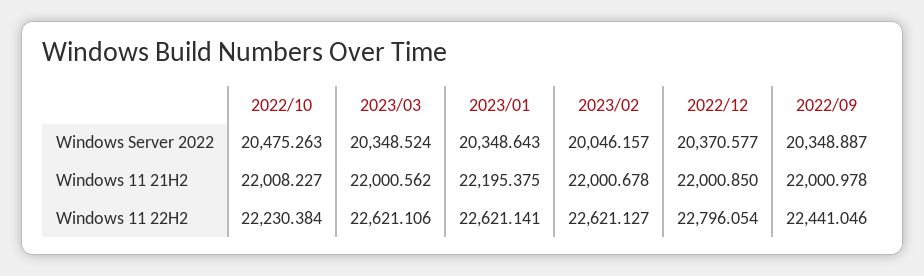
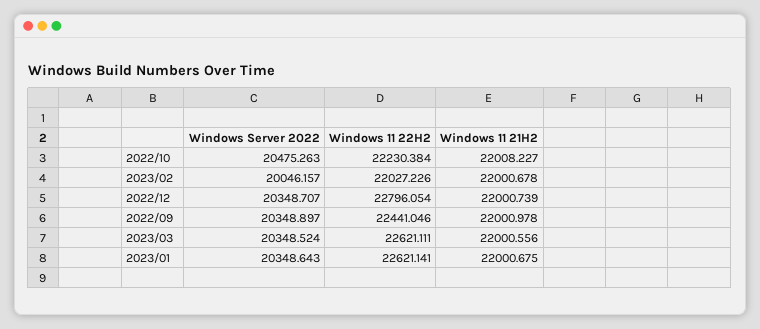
  {
    "2022/10": {
      "Windows Server 2022": 20475.263,
      "Windows 11 21H2": 22008.227,
      "Windows 11 22H2": 22230.384
    },
    "2023/03": {
      "Windows Server 2022": 20348.524,
-     "Windows 11 21H2": 22000.562,
+     "Windows 11 21H2": 22000.556,
-     "Windows 11 22H2": 22621.106
+     "Windows 11 22H2": 22621.111
    },
    "2023/01": {
      "Windows Server 2022": 20348.643,
-     "Windows 11 21H2": 22195.375,
+     "Windows 11 21H2": 22000.675,
      "Windows 11 22H2": 22621.141
    },
    "2023/02": {
      "Windows Server 2022": 20046.157,
      "Windows 11 21H2": 22000.678,
-     "Windows 11 22H2": 22621.127
+     "Windows 11 22H2": 22027.226
    },
    "2022/12": {
-     "Windows Server 2022": 20370.577,
+     "Windows Server 2022": 20348.707,
-     "Windows 11 21H2": 22000.85,
+     "Windows 11 21H2": 22000.739,
      "Windows 11 22H2": 22796.054
    },
    "2022/09": {
-     "Windows Server 2022": 20348.887,
+     "Windows Server 2022": 20348.897,
      "Windows 11 21H2": 22000.978,
      "Windows 11 22H2": 22441.046
    }
  }

